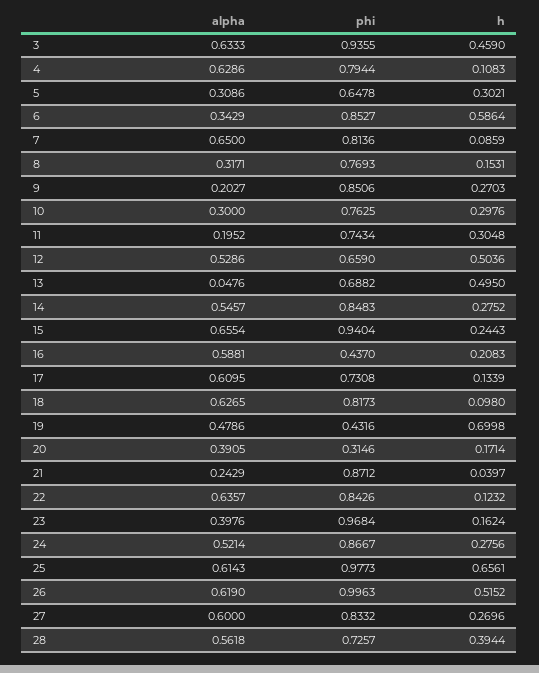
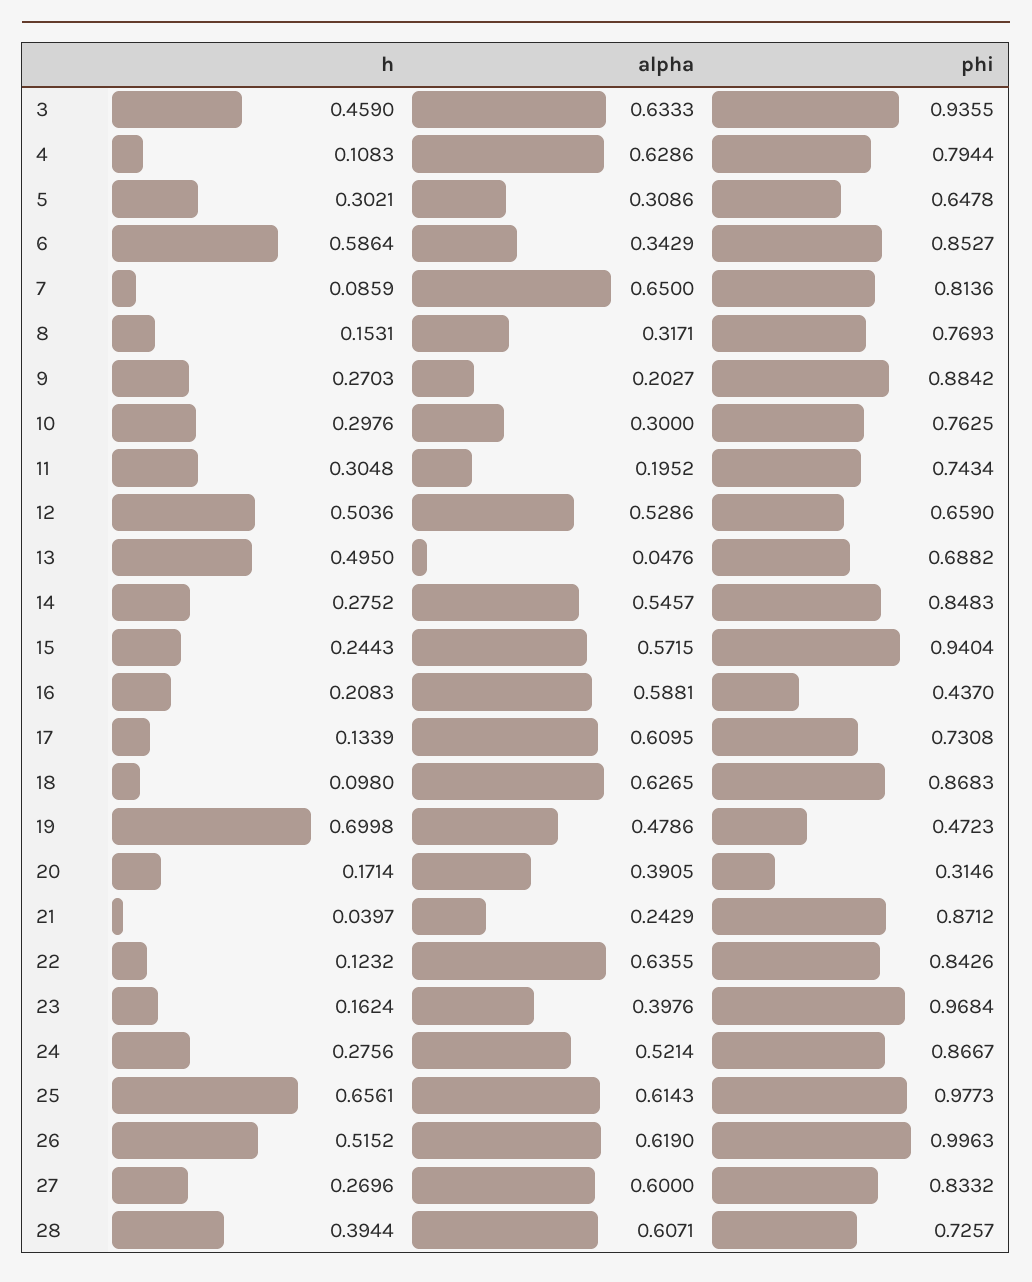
  {
    "alpha": {
      "3": 0.6333,
      "4": 0.6286,
      "5": 0.3086,
      "6": 0.3429,
      "7": 0.65,
      "8": 0.3171,
      "9": 0.2027,
      "10": 0.3,
      "11": 0.1952,
      "12": 0.5286,
      "13": 0.0476,
      "14": 0.5457,
-     "15": 0.6554,
+     "15": 0.5715,
      "16": 0.5881,
      "17": 0.6095,
      "18": 0.6265,
      "19": 0.4786,
      "20": 0.3905,
      "21": 0.2429,
-     "22": 0.6357,
+     "22": 0.6355,
      "23": 0.3976,
      "24": 0.5214,
      "25": 0.6143,
      "26": 0.619,
      "27": 0.6,
-     "28": 0.5618
+     "28": 0.6071
    },
    "phi": {
      "3": 0.9355,
      "4": 0.7944,
      "5": 0.6478,
      "6": 0.8527,
      "7": 0.8136,
      "8": 0.7693,
-     "9": 0.8506,
+     "9": 0.8842,
      "10": 0.7625,
      "11": 0.7434,
      "12": 0.659,
      "13": 0.6882,
      "14": 0.8483,
      "15": 0.9404,
      "16": 0.437,
      "17": 0.7308,
-     "18": 0.8173,
+     "18": 0.8683,
-     "19": 0.4316,
+     "19": 0.4723,
      "20": 0.3146,
      "21": 0.8712,
      "22": 0.8426,
      "23": 0.9684,
      "24": 0.8667,
      "25": 0.9773,
      "26": 0.9963,
      "27": 0.8332,
      "28": 0.7257
    },
    "h": {
      "3": 0.459,
      "4": 0.1083,
      "5": 0.3021,
      "6": 0.5864,
      "7": 0.0859,
      "8": 0.1531,
      "9": 0.2703,
      "10": 0.2976,
      "11": 0.3048,
      "12": 0.5036,
      "13": 0.495,
      "14": 0.2752,
      "15": 0.2443,
      "16": 0.2083,
      "17": 0.1339,
      "18": 0.098,
      "19": 0.6998,
      "20": 0.1714,
      "21": 0.0397,
      "22": 0.1232,
      "23": 0.1624,
      "24": 0.2756,
      "25": 0.6561,
      "26": 0.5152,
      "27": 0.2696,
      "28": 0.3944
    }
  }

